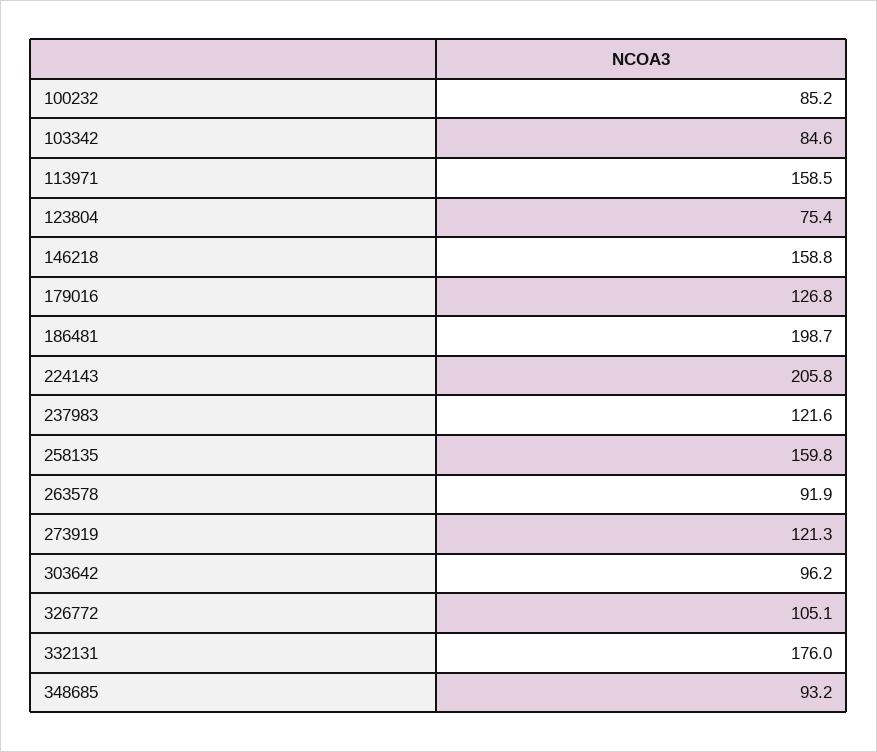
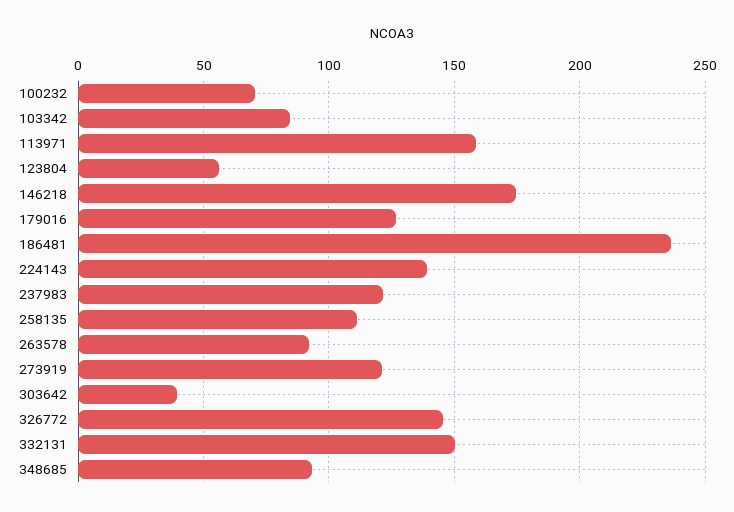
  {
-   "100232": 85.2,
+   "100232": 70,
    "103342": 84.6,
    "113971": 158.5,
-   "123804": 75.4,
+   "123804": 55,
-   "146218": 158.8,
+   "146218": 175,
    "179016": 126.8,
-   "186481": 198.7,
+   "186481": 235,
-   "224143": 205.8,
+   "224143": 140,
    "237983": 121.6,
-   "258135": 159.8,
+   "258135": 110,
    "263578": 91.9,
    "273919": 121.3,
-   "303642": 96.2,
+   "303642": 40,
-   "326772": 105.1,
+   "326772": 145,
-   "332131": 176,
+   "332131": 150,
    "348685": 93.2
  }

